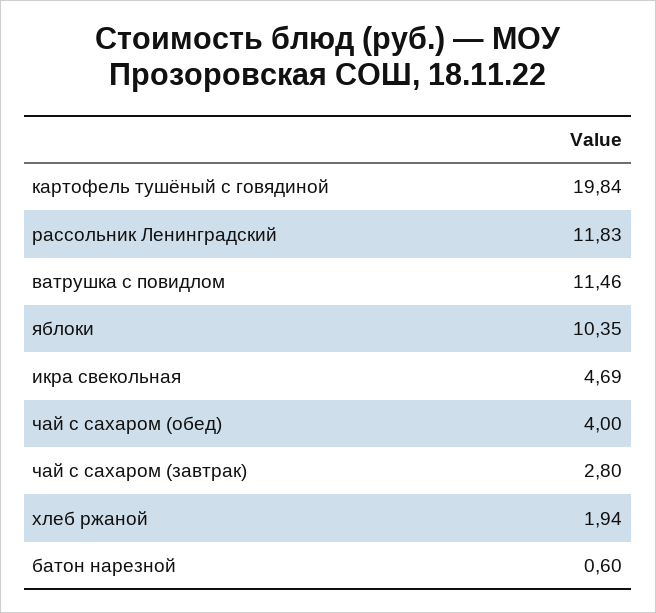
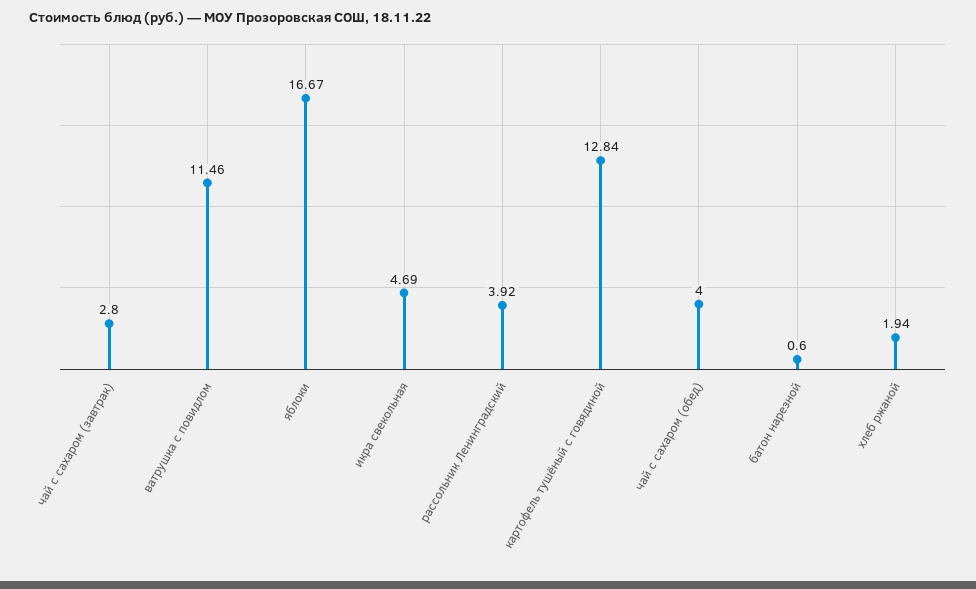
  {
-   "картофель тушёный с говядиной": 19.84,
+   "картофель тушёный с говядиной": 12.84,
-   "рассольник Ленинградский": 11.83,
+   "рассольник Ленинградский": 3.92,
    "ватрушка с повидлом": 11.46,
-   "яблоки": 10.35,
+   "яблоки": 16.67,
    "икра свекольная": 4.69,
    "чай с сахаром (обед)": 4,
    "чай с сахаром (завтрак)": 2.8,
    "хлеб ржаной": 1.94,
    "батон нарезной": 0.6
  }

